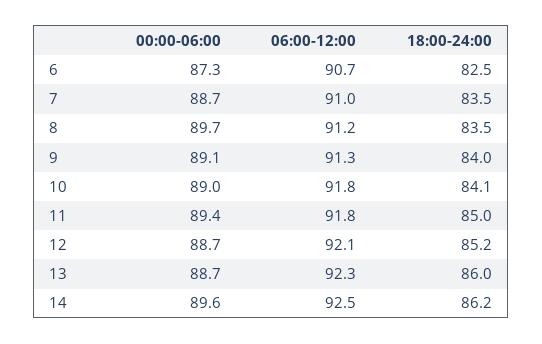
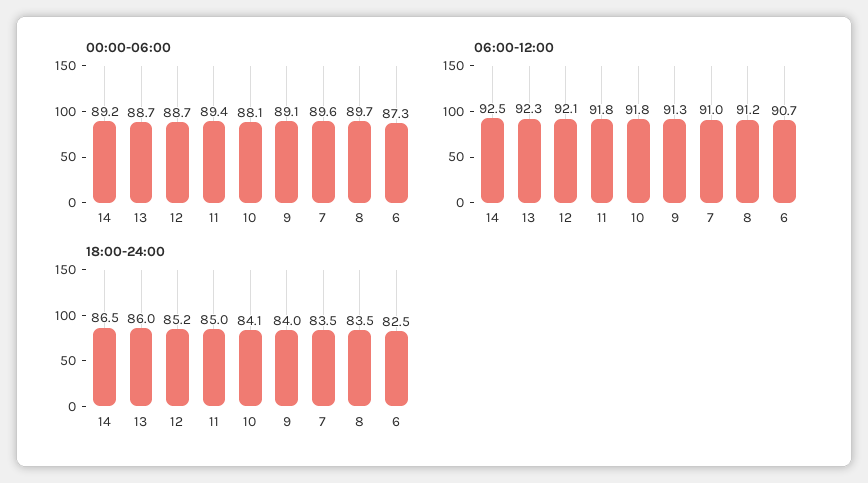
  {
    "00:00-06:00": {
      "6": 87.3,
-     "7": 88.7,
+     "7": 89.6,
      "8": 89.7,
      "9": 89.1,
-     "10": 89,
+     "10": 88.1,
      "11": 89.4,
      "12": 88.7,
      "13": 88.7,
-     "14": 89.6
+     "14": 89.2
    },
    "06:00-12:00": {
      "6": 90.7,
      "7": 91,
      "8": 91.2,
      "9": 91.3,
      "10": 91.8,
      "11": 91.8,
      "12": 92.1,
      "13": 92.3,
      "14": 92.5
    },
    "18:00-24:00": {
      "6": 82.5,
      "7": 83.5,
      "8": 83.5,
      "9": 84,
      "10": 84.1,
      "11": 85,
      "12": 85.2,
      "13": 86,
-     "14": 86.2
+     "14": 86.5
    }
  }

